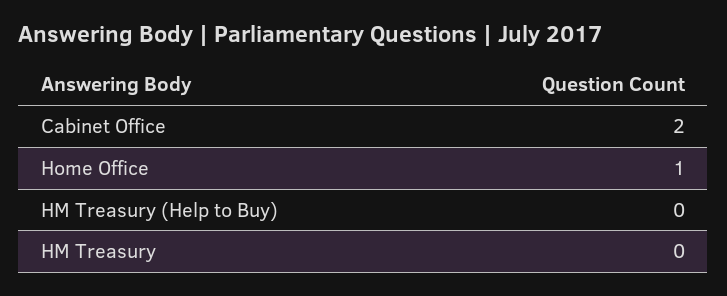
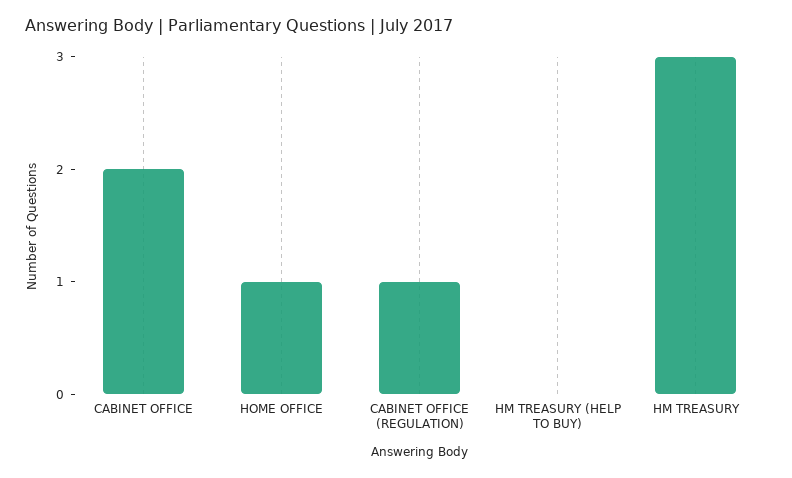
  {
    "Cabinet Office": 2,
    "Home Office": 1,
    "HM Treasury (Help to Buy)": 0,
-   "HM Treasury": 0
+   "HM Treasury": 3,
+   "CABINET OFFICE (REGULATION)": 1
  }

